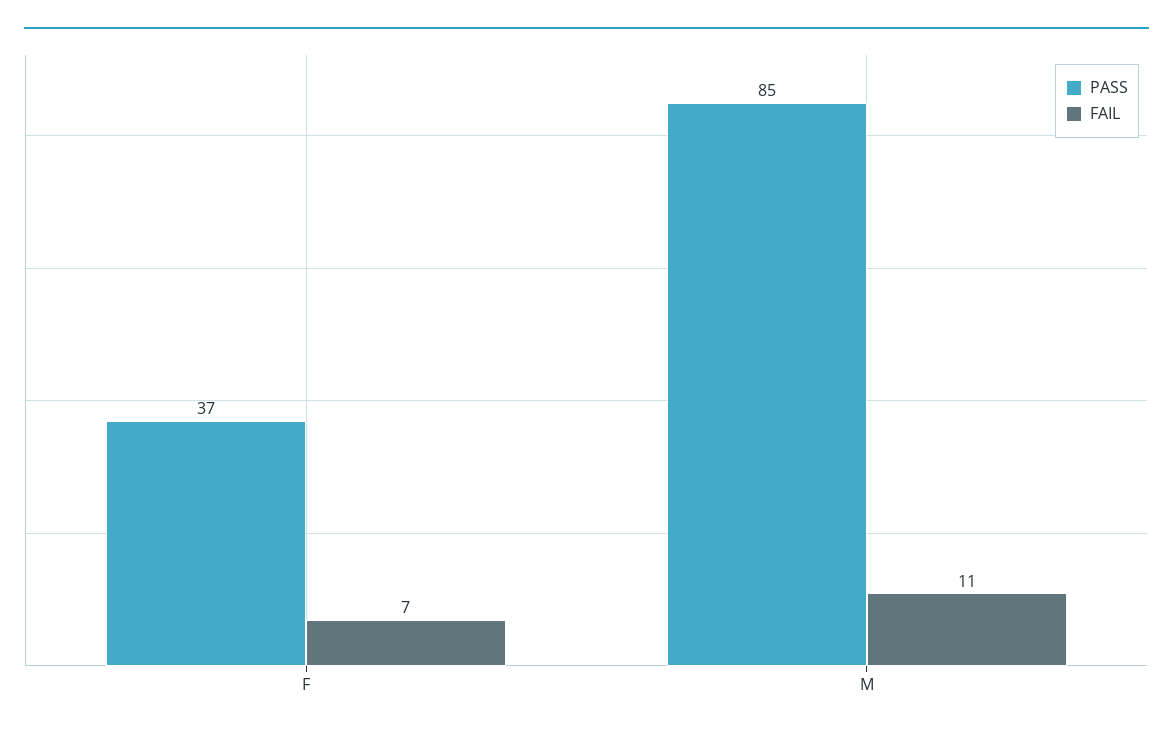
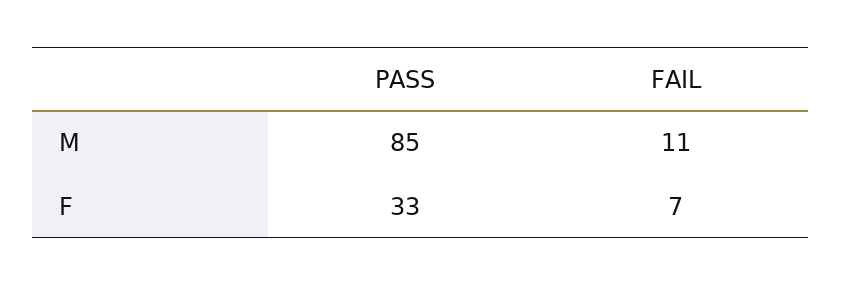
  {
    "PASS": {
-     "F": 37,
+     "F": 33,
      "M": 85
    },
    "FAIL": {
      "F": 7,
      "M": 11
    }
  }

